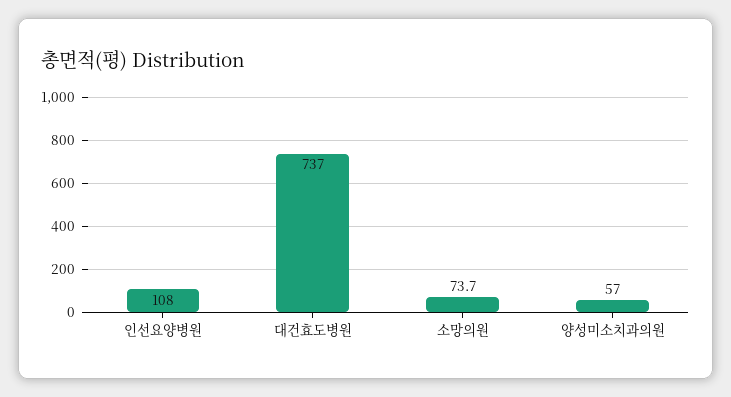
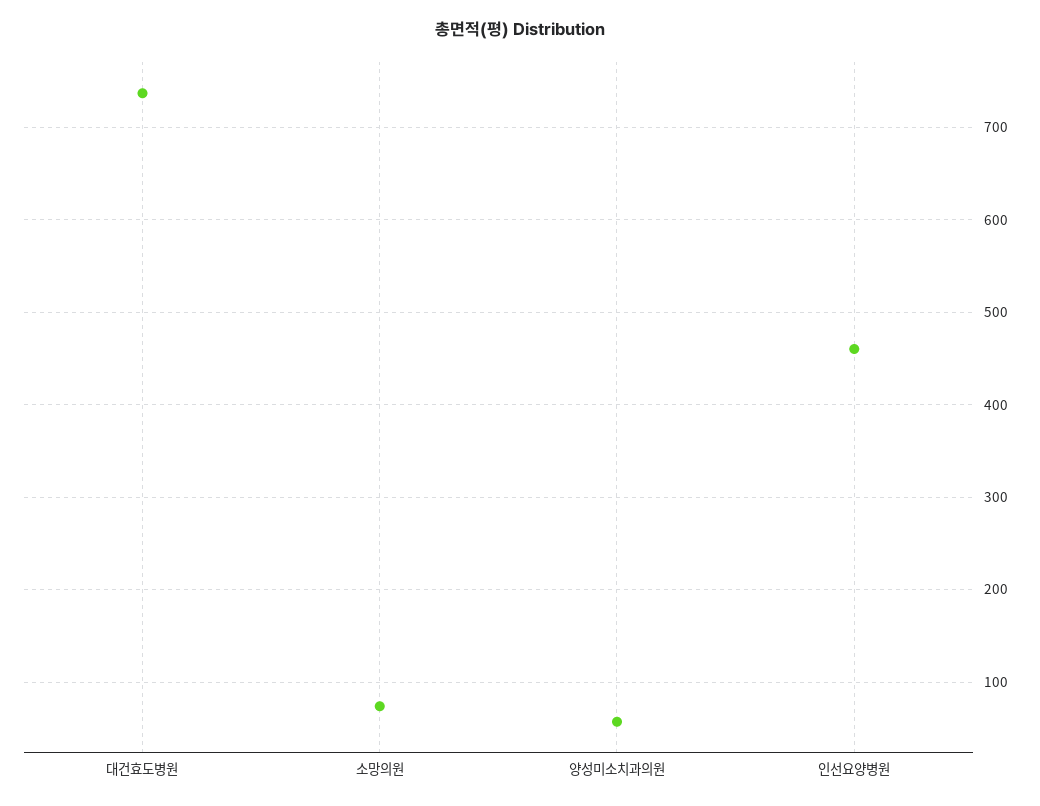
  {
-   "인선요양병원": 108,
+   "인선요양병원": 460,
    "대건효도병원": 737,
    "소망의원": 73.7,
    "양성미소치과의원": 57
  }

